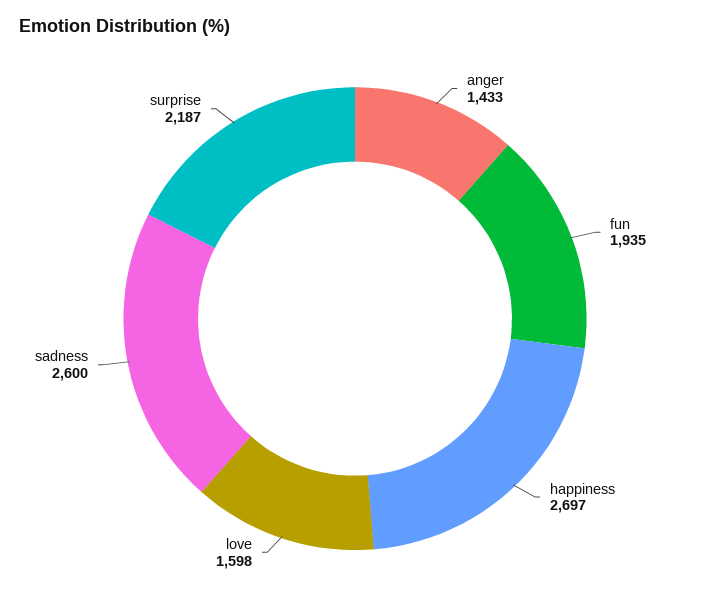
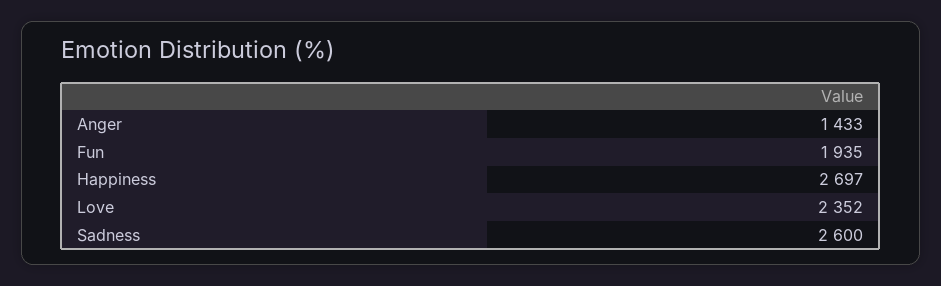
  {
    "anger": 1433,
    "fun": 1935,
    "happiness": 2697,
-   "love": 1598,
+   "love": 2352,
-   "sadness": 2600,
+   "sadness": 2600
-   "surprise": 2187
  }

